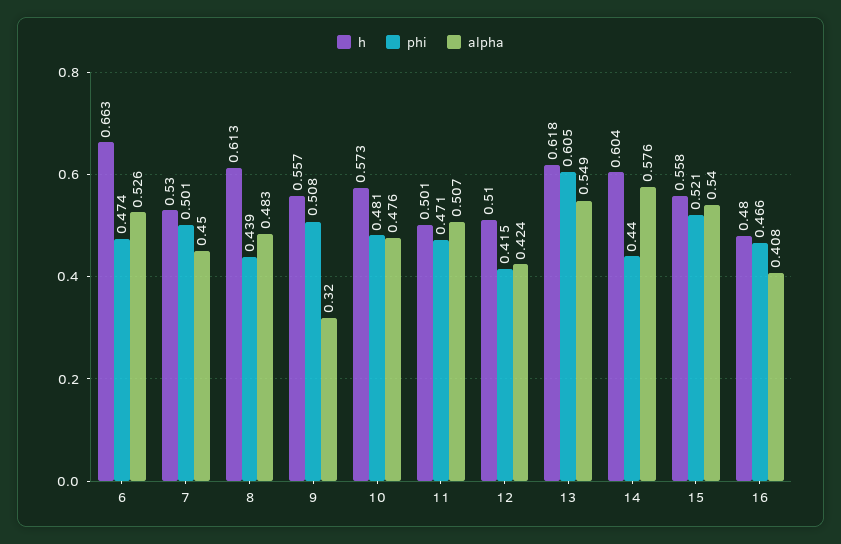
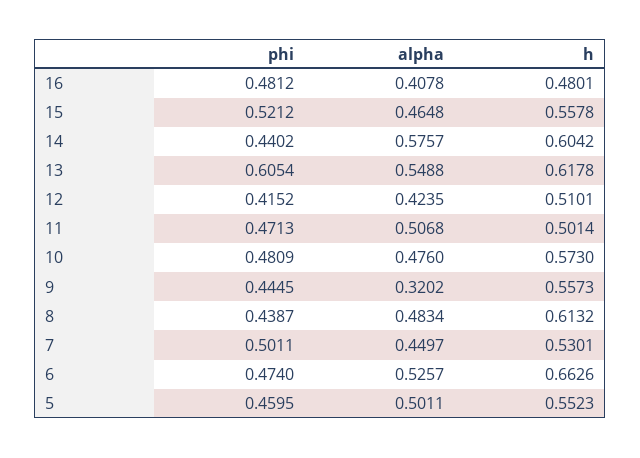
  {
    "h": {
      "6": 0.6626,
      "7": 0.5301,
      "8": 0.6132,
      "9": 0.5573,
      "10": 0.573,
      "11": 0.5014,
      "12": 0.5101,
      "13": 0.6178,
      "14": 0.6042,
      "15": 0.5578,
-     "16": 0.4801
+     "16": 0.4801,
+     "5": 0.5523
    },
    "phi": {
      "6": 0.474,
      "7": 0.5011,
      "8": 0.4387,
-     "9": 0.508,
+     "9": 0.4445,
      "10": 0.4809,
      "11": 0.4713,
      "12": 0.4152,
      "13": 0.6054,
      "14": 0.4402,
      "15": 0.5212,
-     "16": 0.466
+     "16": 0.4812,
+     "5": 0.4595
    },
    "alpha": {
      "6": 0.5257,
      "7": 0.4497,
      "8": 0.4834,
      "9": 0.3202,
      "10": 0.476,
      "11": 0.5068,
      "12": 0.4235,
      "13": 0.5488,
      "14": 0.5757,
-     "15": 0.54,
+     "15": 0.4648,
-     "16": 0.4078
+     "16": 0.4078,
+     "5": 0.5011
    }
  }

